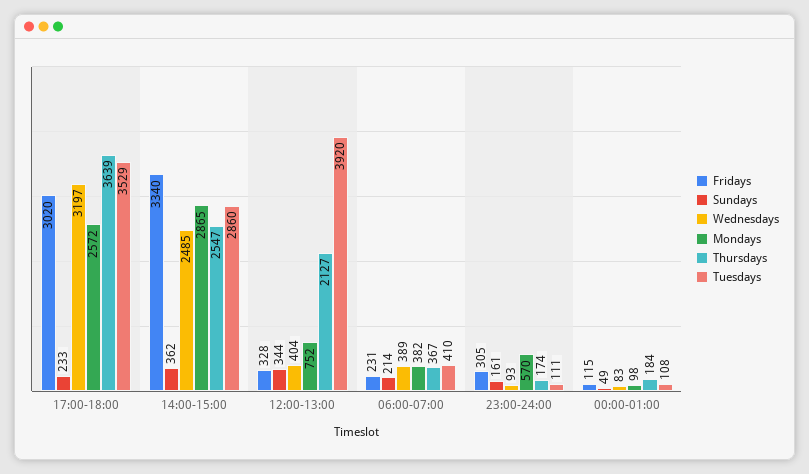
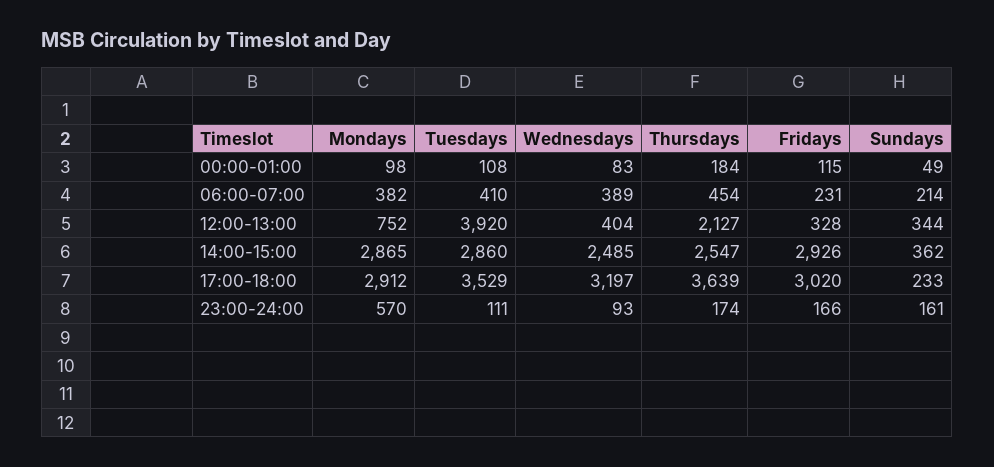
  {
    "Fridays": {
      "17:00-18:00": 3020,
-     "14:00-15:00": 3340,
+     "14:00-15:00": 2926,
      "12:00-13:00": 328,
      "06:00-07:00": 231,
-     "23:00-24:00": 305,
+     "23:00-24:00": 166,
      "00:00-01:00": 115
    },
    "Sundays": {
      "17:00-18:00": 233,
      "14:00-15:00": 362,
      "12:00-13:00": 344,
      "06:00-07:00": 214,
      "23:00-24:00": 161,
      "00:00-01:00": 49
    },
    "Wednesdays": {
      "17:00-18:00": 3197,
      "14:00-15:00": 2485,
      "12:00-13:00": 404,
      "06:00-07:00": 389,
      "23:00-24:00": 93,
      "00:00-01:00": 83
    },
    "Mondays": {
-     "17:00-18:00": 2572,
+     "17:00-18:00": 2912,
      "14:00-15:00": 2865,
      "12:00-13:00": 752,
      "06:00-07:00": 382,
      "23:00-24:00": 570,
      "00:00-01:00": 98
    },
    "Thursdays": {
      "17:00-18:00": 3639,
      "14:00-15:00": 2547,
      "12:00-13:00": 2127,
-     "06:00-07:00": 367,
+     "06:00-07:00": 454,
      "23:00-24:00": 174,
      "00:00-01:00": 184
    },
    "Tuesdays": {
      "17:00-18:00": 3529,
      "14:00-15:00": 2860,
      "12:00-13:00": 3920,
      "06:00-07:00": 410,
      "23:00-24:00": 111,
      "00:00-01:00": 108
    }
  }

